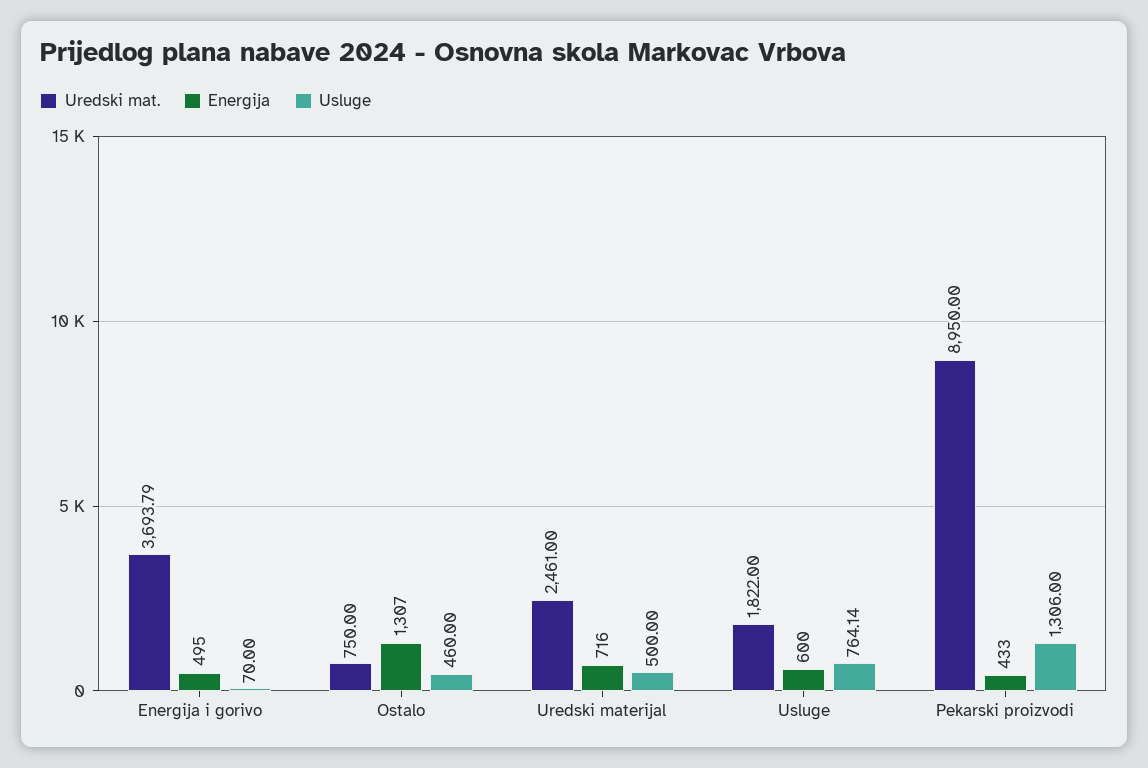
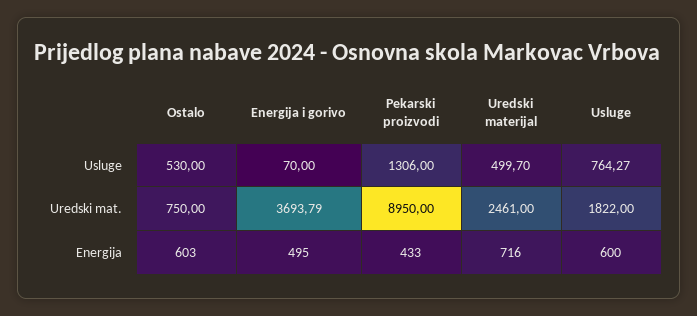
  {
    "Uredski mat.": {
      "Energija i gorivo": 3693.79,
      "Ostalo": 750,
      "Uredski materijal": 2461,
      "Usluge": 1822,
      "Pekarski proizvodi": 8950
    },
    "Energija": {
      "Energija i gorivo": 495,
-     "Ostalo": 1307,
+     "Ostalo": 603,
      "Uredski materijal": 716,
      "Usluge": 600,
      "Pekarski proizvodi": 433
    },
    "Usluge": {
      "Energija i gorivo": 70,
-     "Ostalo": 460,
+     "Ostalo": 530,
-     "Uredski materijal": 500,
+     "Uredski materijal": 499.7,
-     "Usluge": 764.14,
+     "Usluge": 764.27,
      "Pekarski proizvodi": 1306
    }
  }

